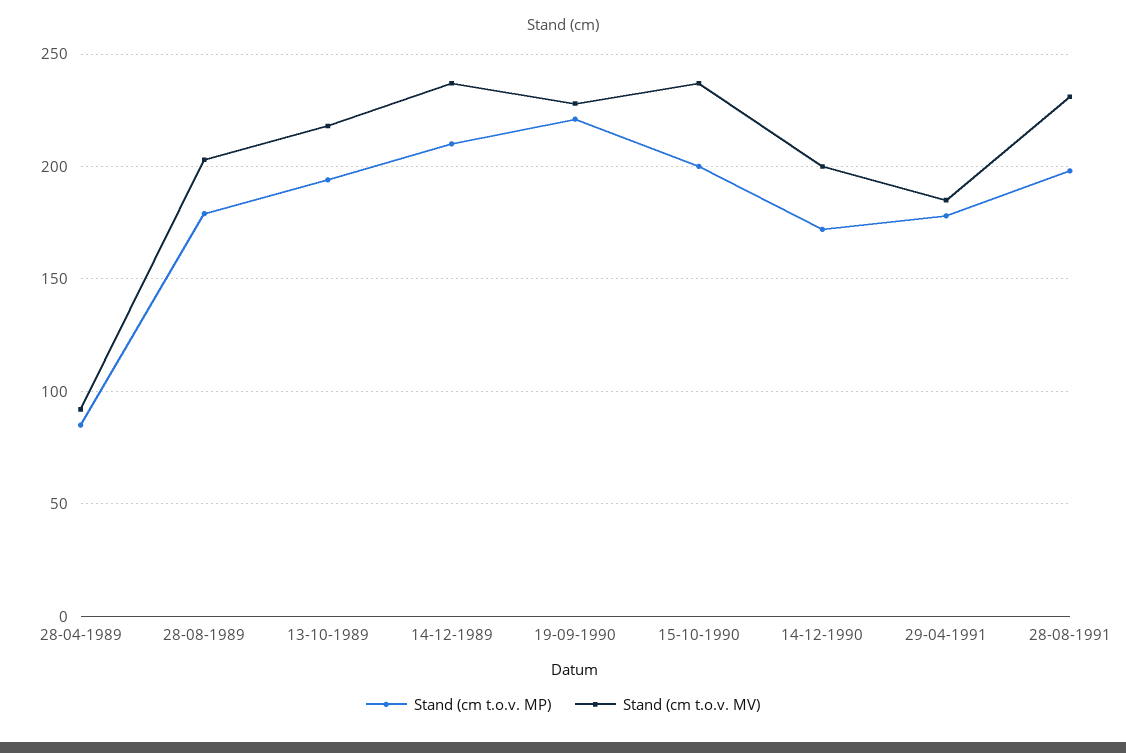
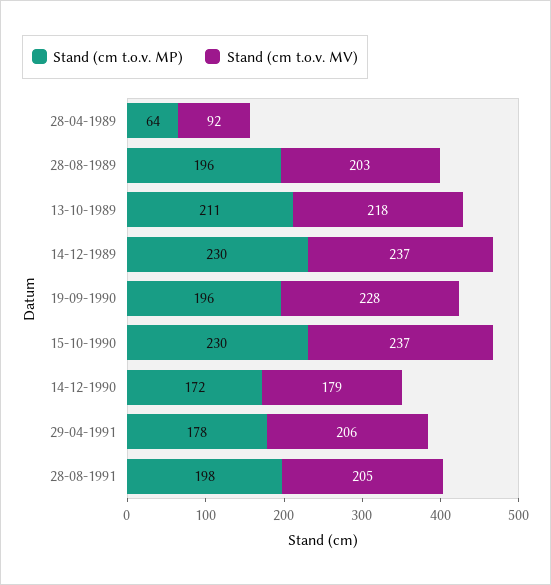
  {
    "Stand (cm t.o.v. MP)": {
-     "28-04-1989": 85,
+     "28-04-1989": 64,
-     "28-08-1989": 180,
+     "28-08-1989": 196,
-     "13-10-1989": 195,
+     "13-10-1989": 211,
-     "14-12-1989": 210,
+     "14-12-1989": 230,
-     "19-09-1990": 220,
+     "19-09-1990": 196,
-     "15-10-1990": 200,
+     "15-10-1990": 230,
      "14-12-1990": 172,
      "29-04-1991": 178,
      "28-08-1991": 198
    },
    "Stand (cm t.o.v. MV)": {
      "28-04-1989": 92,
      "28-08-1989": 203,
      "13-10-1989": 218,
      "14-12-1989": 237,
      "19-09-1990": 228,
      "15-10-1990": 237,
-     "14-12-1990": 200,
+     "14-12-1990": 179,
-     "29-04-1991": 185,
+     "29-04-1991": 206,
-     "28-08-1991": 230
+     "28-08-1991": 205
    }
  }

